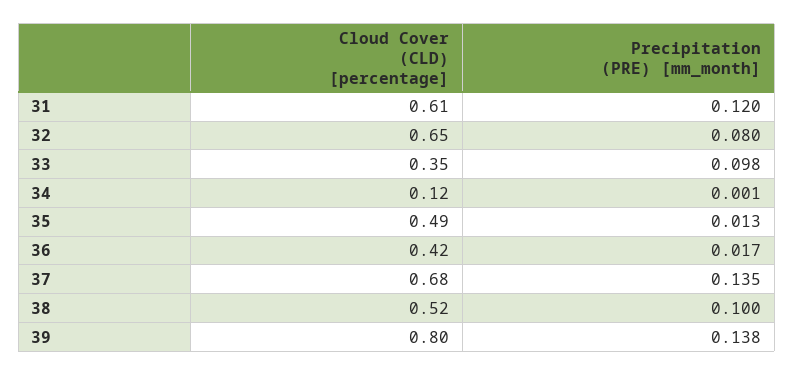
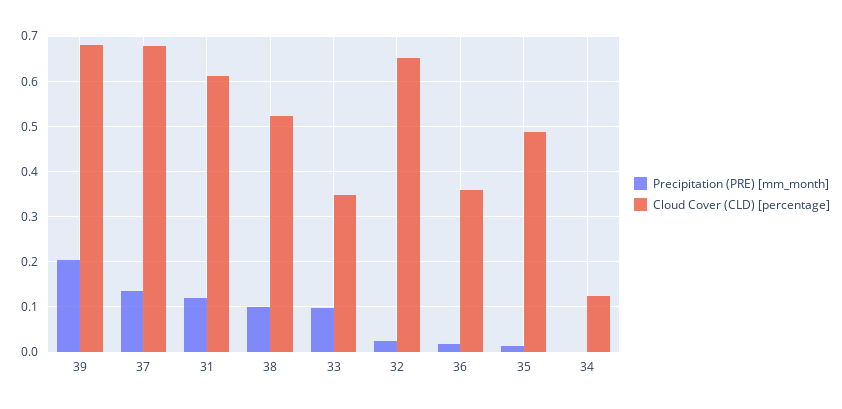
  {
    "Cloud Cover (CLD) [percentage]": {
      "31": 0.61,
      "32": 0.65,
      "33": 0.35,
      "34": 0.12,
      "35": 0.49,
-     "36": 0.42,
+     "36": 0.36,
      "37": 0.68,
      "38": 0.52,
-     "39": 0.8
+     "39": 0.68
    },
    "Precipitation (PRE) [mm_month]": {
      "31": 0.12,
-     "32": 0.08,
+     "32": 0.02,
      "33": 0.098,
      "34": 0.001,
      "35": 0.013,
      "36": 0.017,
      "37": 0.135,
      "38": 0.1,
-     "39": 0.138
+     "39": 0.2
    }
  }

